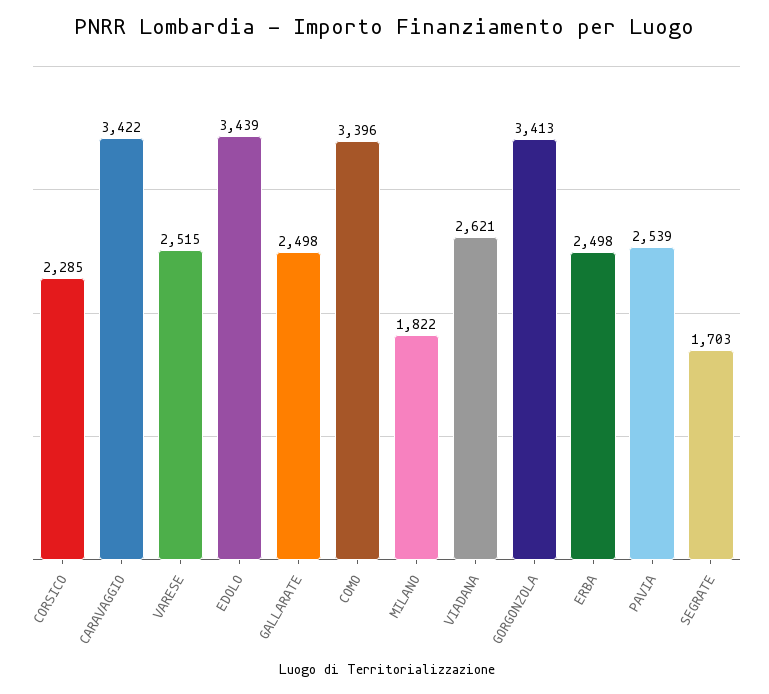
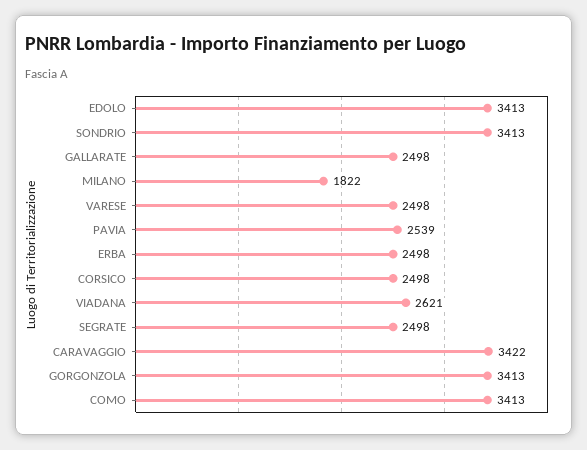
  {
-   "CORSICO": 2285,
+   "CORSICO": 2498,
    "CARAVAGGIO": 3422,
-   "VARESE": 2515,
+   "VARESE": 2498,
-   "EDOLO": 3439,
+   "EDOLO": 3413,
    "GALLARATE": 2498,
-   "COMO": 3396,
+   "COMO": 3413,
    "MILANO": 1822,
    "VIADANA": 2621,
    "GORGONZOLA": 3413,
    "ERBA": 2498,
    "PAVIA": 2539,
-   "SEGRATE": 1703
+   "SEGRATE": 2498,
+   "SONDRIO": 3413
  }

